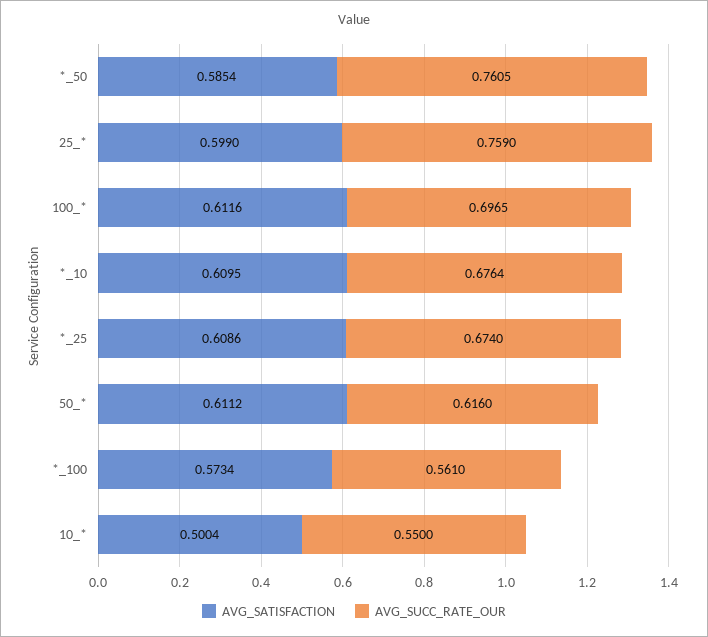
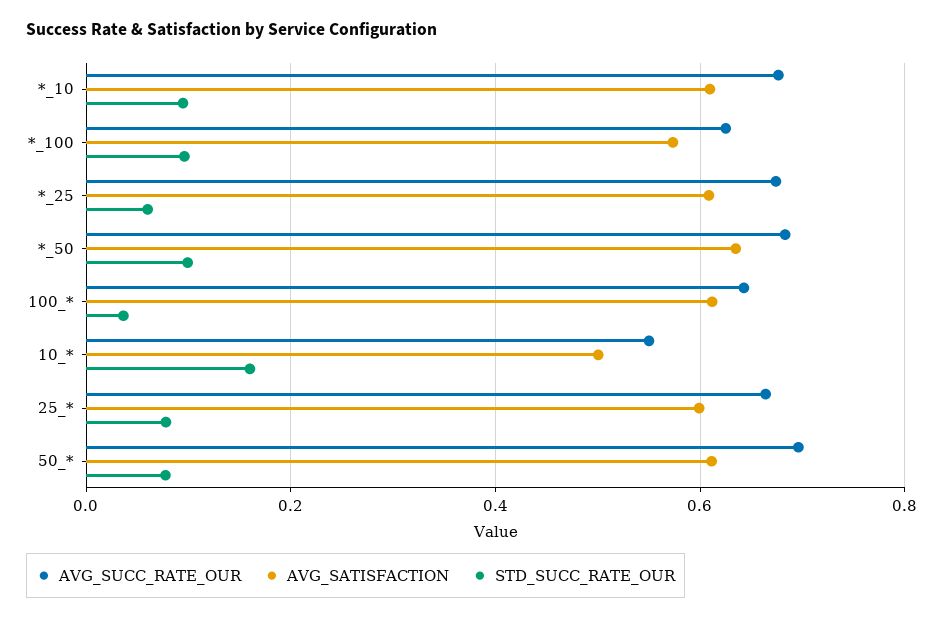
  {
    "AVG_SATISFACTION": {
-     "*_50": 0.5854,
+     "*_50": 0.64,
      "25_*": 0.599,
      "100_*": 0.6116,
      "*_10": 0.6095,
      "*_25": 0.6086,
      "50_*": 0.6112,
      "*_100": 0.5734,
      "10_*": 0.5004
    },
    "AVG_SUCC_RATE_OUR": {
-     "*_50": 0.7605,
+     "*_50": 0.68,
-     "25_*": 0.759,
+     "25_*": 0.66,
-     "100_*": 0.6965,
+     "100_*": 0.64,
      "*_10": 0.6764,
      "*_25": 0.674,
-     "50_*": 0.616,
+     "50_*": 0.7,
-     "*_100": 0.561,
+     "*_100": 0.62,
      "10_*": 0.55
-   }
+   },
+   "STD_SUCC_RATE_OUR": {
+     "*_10": 0.1,
+     "*_100": 0.1,
+     "*_25": 0.06,
+     "*_50": 0.1,
+     "100_*": 0.04,
+     "10_*": 0.16,
+     "25_*": 0.08,
+     "50_*": 0.08
+   }
  }

